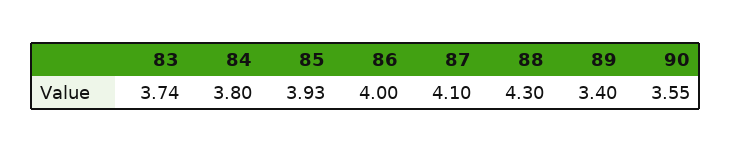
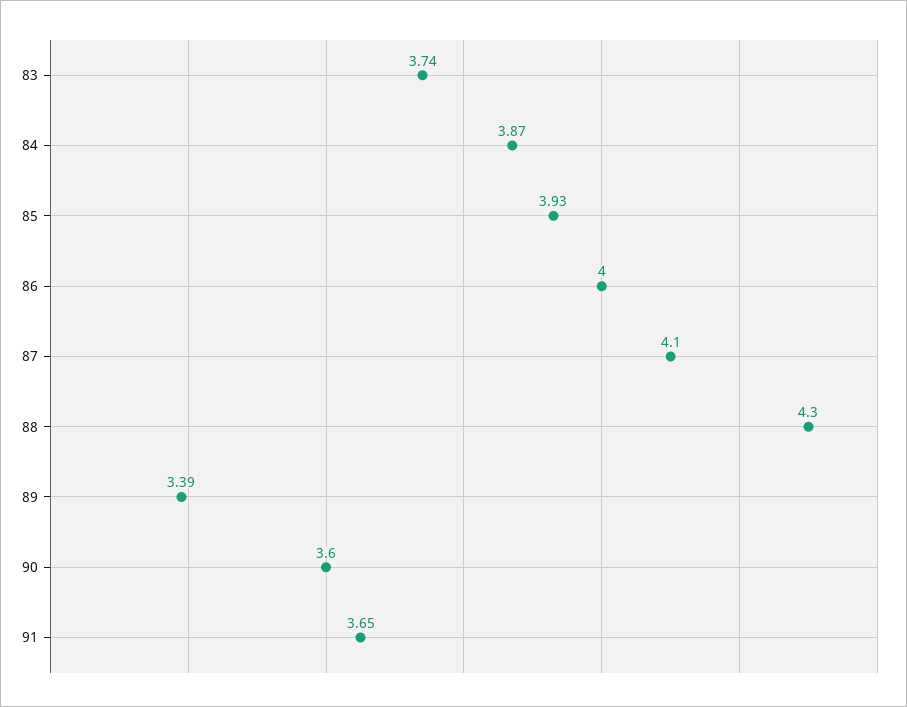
  {
    "83": 3.74,
-   "84": 3.8,
+   "84": 3.87,
    "85": 3.93,
    "86": 4,
    "87": 4.1,
    "88": 4.3,
-   "89": 3.4,
+   "89": 3.39,
-   "90": 3.55
+   "90": 3.6,
+   "91": 3.65
  }

